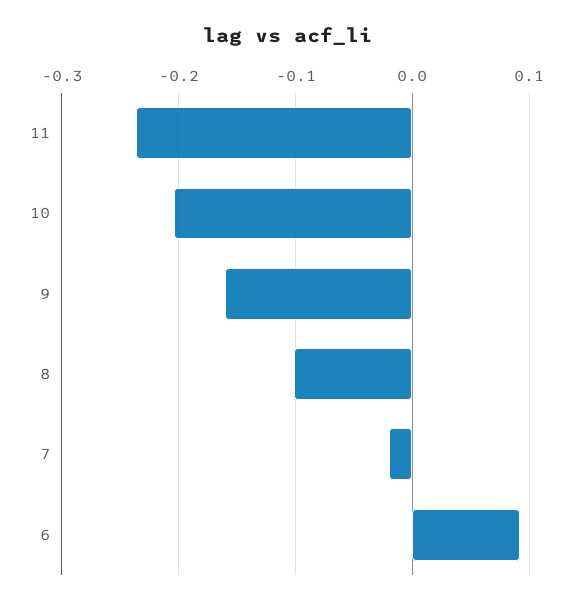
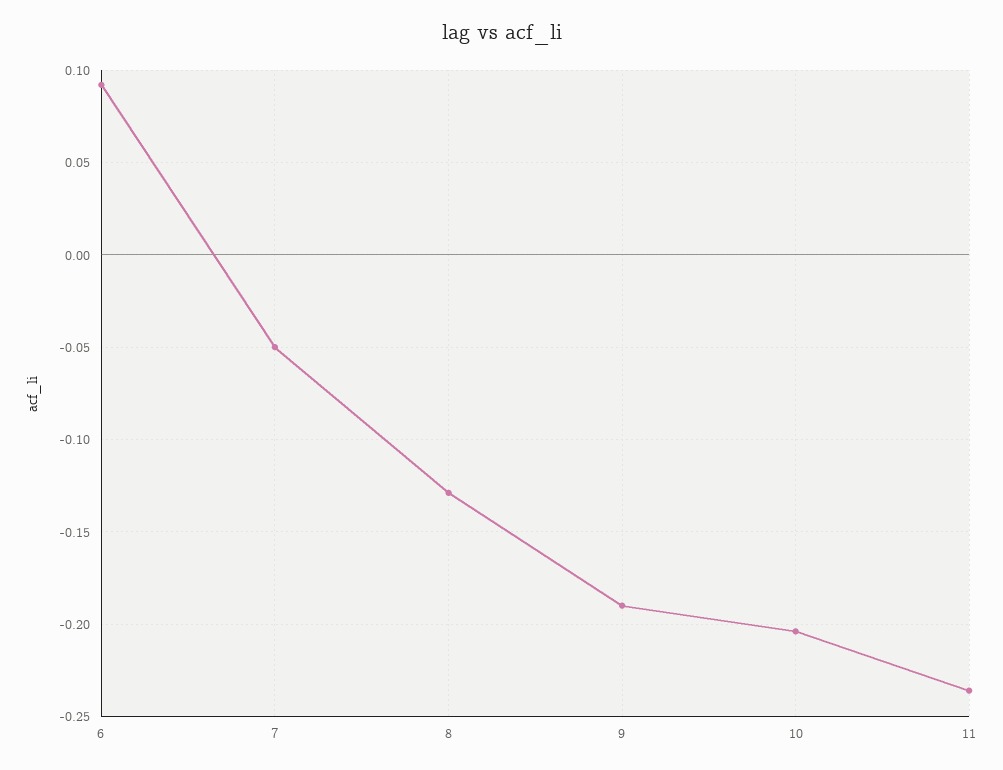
  {
    "11": -0.235,
    "10": -0.205,
-   "9": -0.16,
+   "9": -0.19,
-   "8": -0.1,
+   "8": -0.13,
-   "7": -0.02,
+   "7": -0.05,
    "6": 0.09
  }

